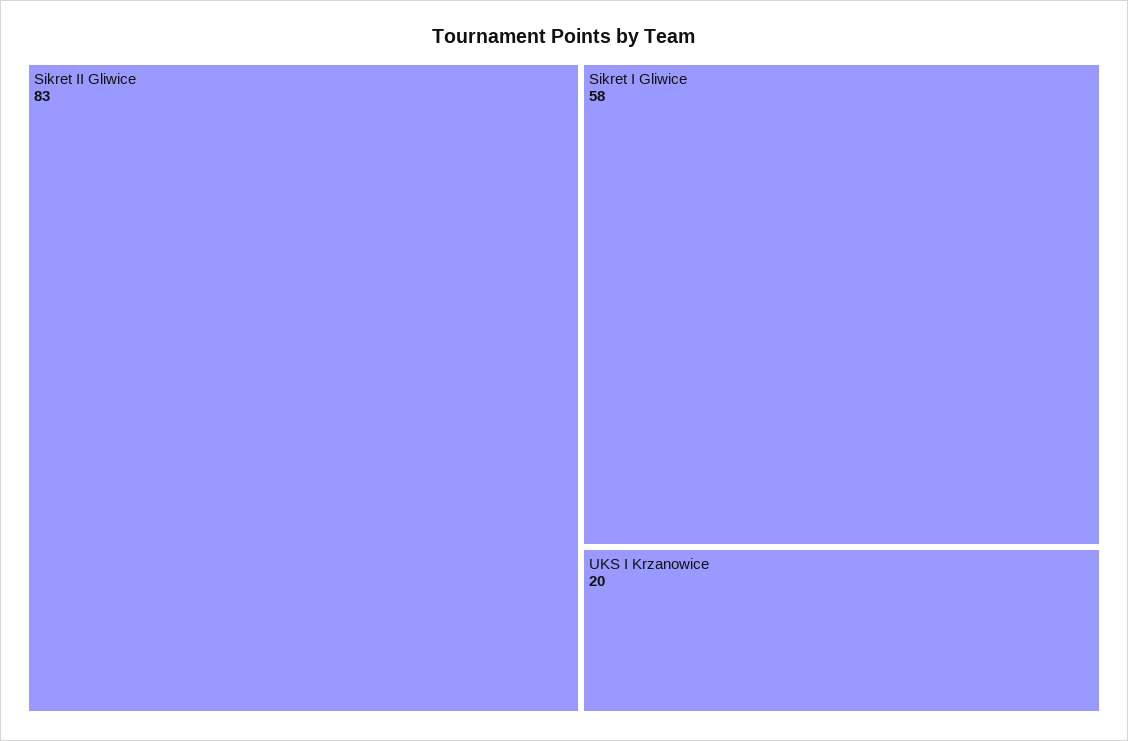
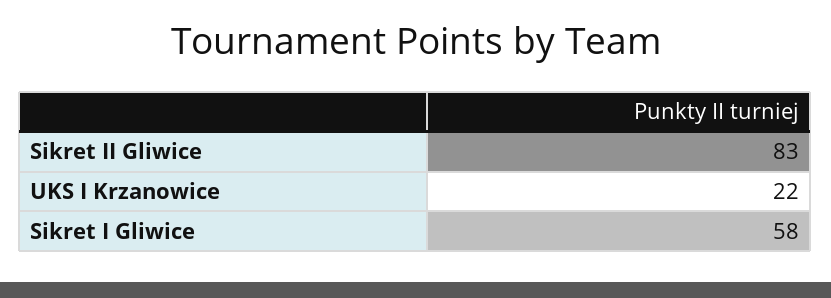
  {
    "Sikret II Gliwice": 83,
    "Sikret I Gliwice": 58,
-   "UKS I Krzanowice": 20
+   "UKS I Krzanowice": 22
  }

